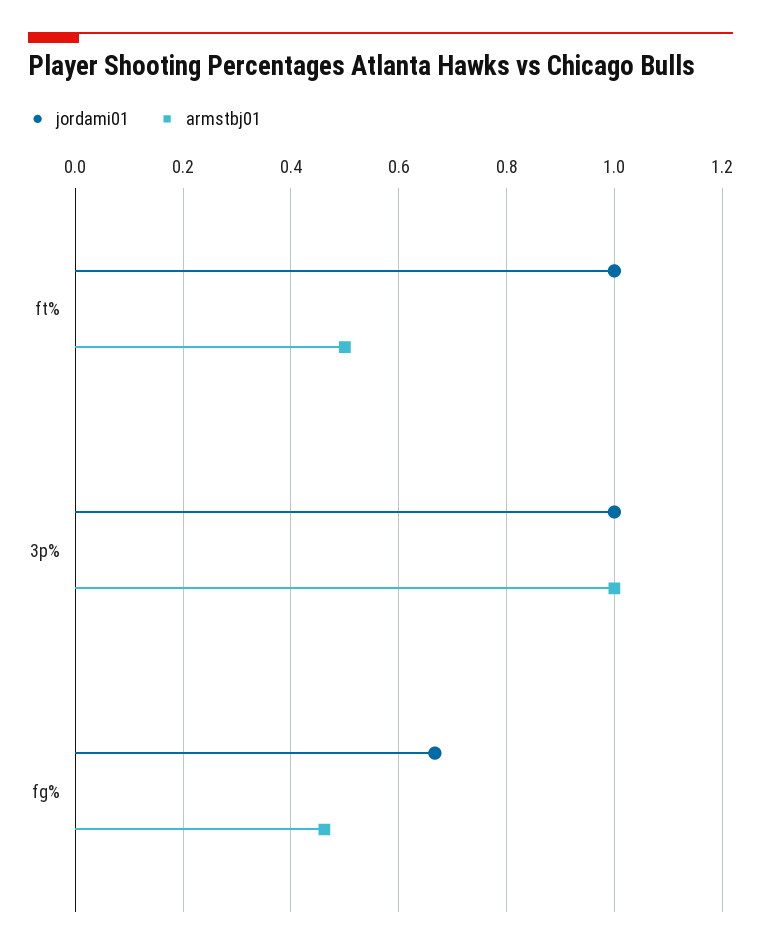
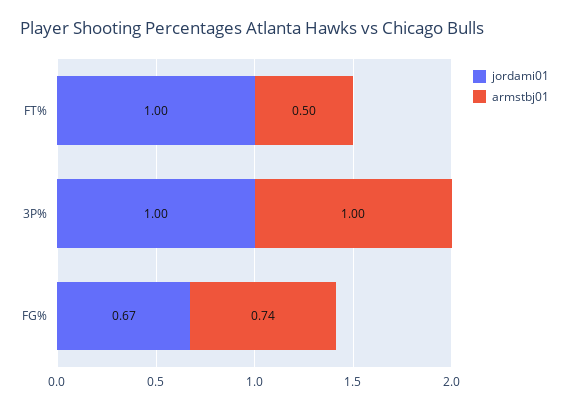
  {
    "jordami01": {
      "ft%": 1,
      "3p%": 1,
      "fg%": 0.67
    },
    "armstbj01": {
      "ft%": 0.5,
      "3p%": 1,
-     "fg%": 0.46
+     "fg%": 0.74
    }
  }

